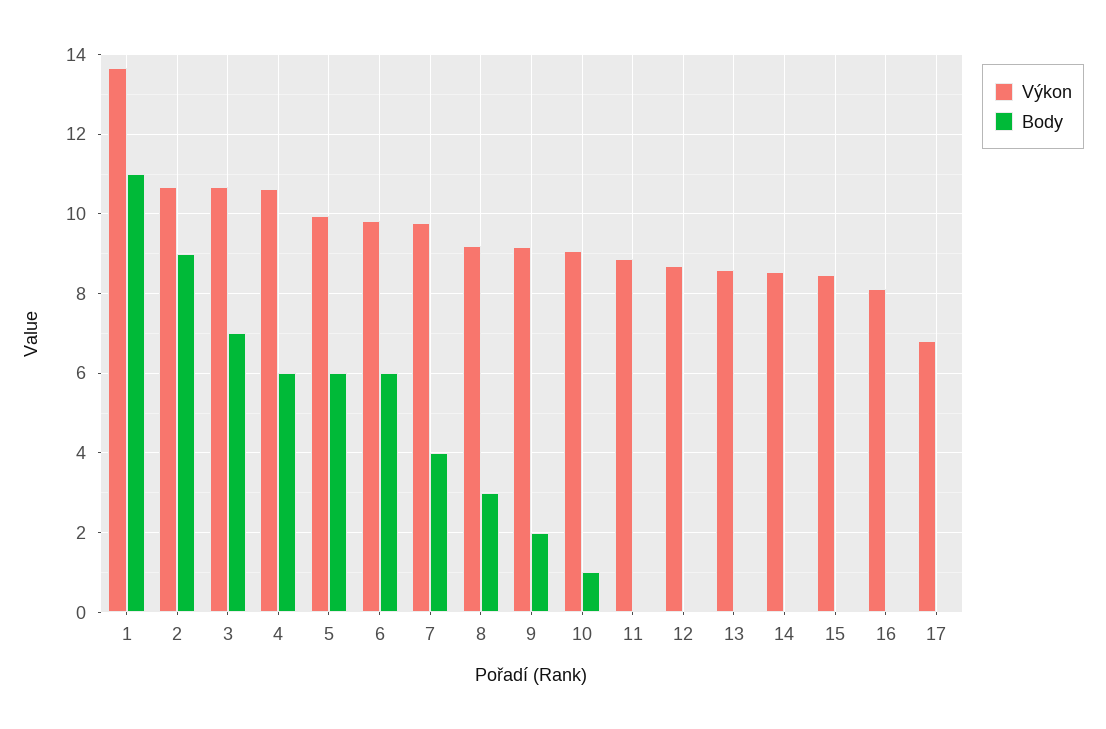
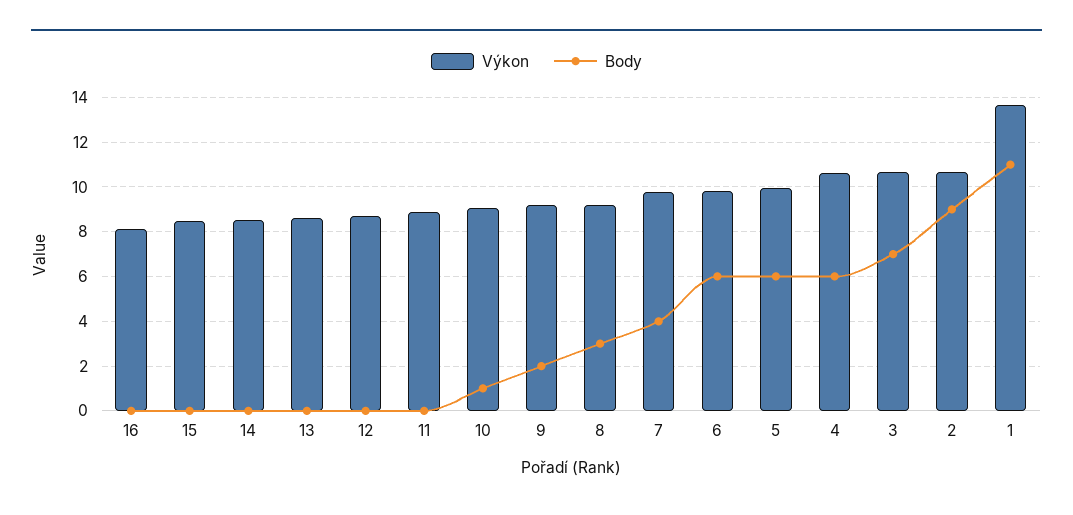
  {
    "Výkon": {
      "1": 13.6,
      "2": 10.6,
      "3": 10.6,
      "4": 10.6,
      "5": 10,
      "6": 9.8,
      "7": 9.8,
      "8": 9.2,
      "9": 9.2,
      "10": 9,
      "11": 8.8,
      "12": 8.6,
      "13": 8.6,
      "14": 8.6,
      "15": 8.4,
-     "16": 8.2,
+     "16": 8.2
-     "17": 6.8
    },
    "Body": {
      "1": 11,
      "2": 9,
      "3": 7,
      "4": 6,
      "5": 6,
      "6": 6,
      "7": 4,
      "8": 3,
      "9": 2,
      "10": 1,
      "11": 0,
      "12": 0,
      "13": 0,
      "14": 0,
      "15": 0,
-     "16": 0,
+     "16": 0
-     "17": 0
    }
  }

